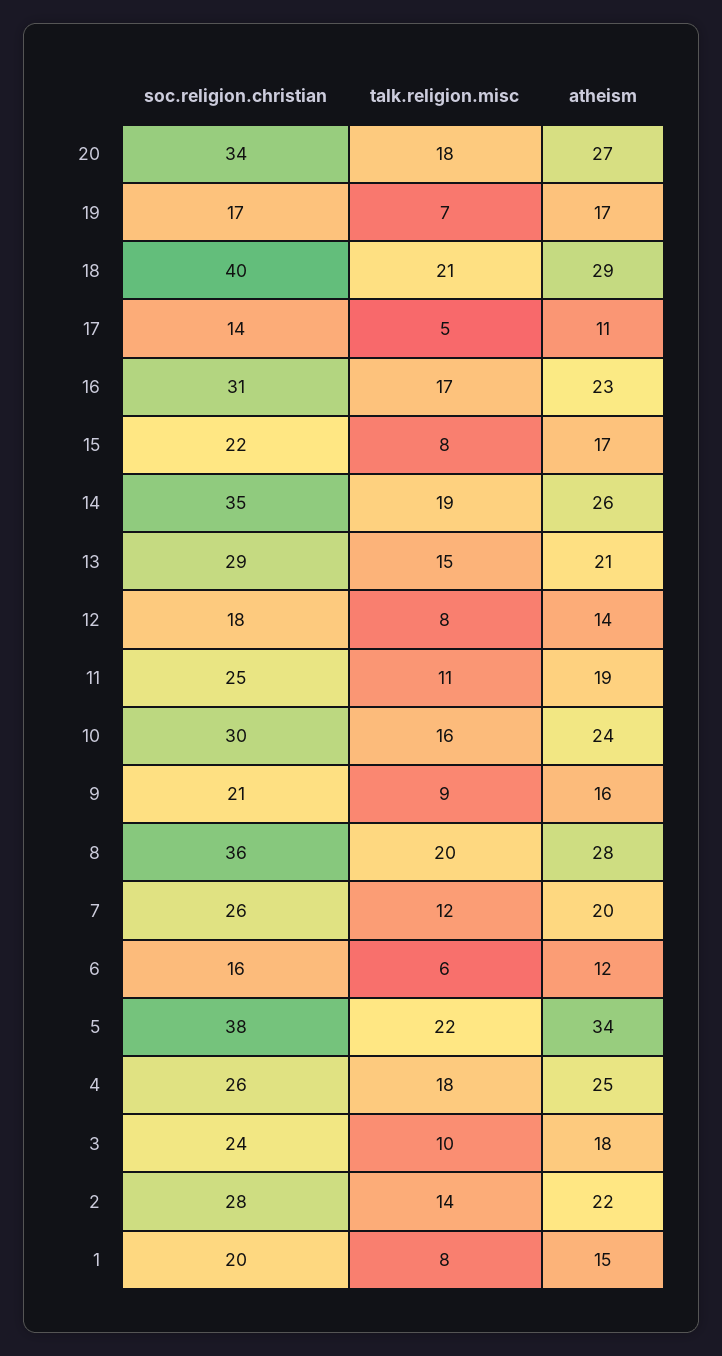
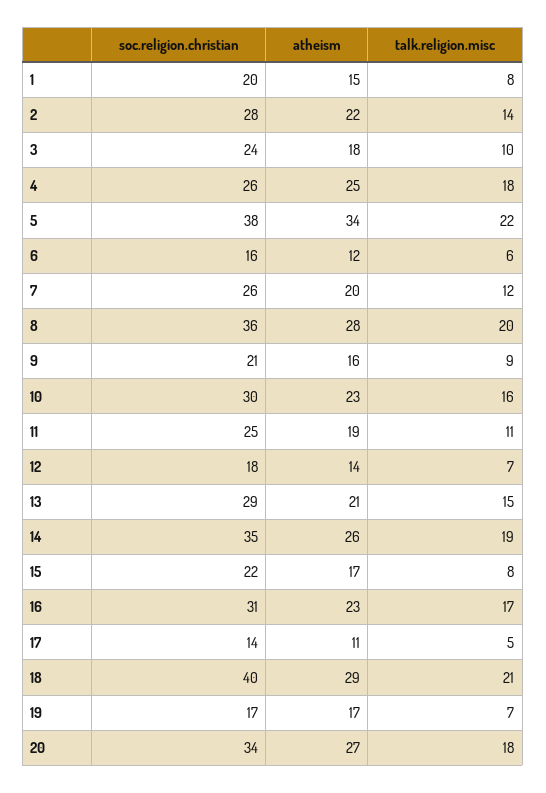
  {
    "soc.religion.christian": {
      "20": 34,
      "19": 17,
      "18": 40,
      "17": 14,
      "16": 31,
      "15": 22,
      "14": 35,
      "13": 29,
      "12": 18,
      "11": 25,
      "10": 30,
      "9": 21,
      "8": 36,
      "7": 26,
      "6": 16,
      "5": 38,
      "4": 26,
      "3": 24,
      "2": 28,
      "1": 20
    },
    "talk.religion.misc": {
      "20": 18,
      "19": 7,
      "18": 21,
      "17": 5,
      "16": 17,
      "15": 8,
      "14": 19,
      "13": 15,
-     "12": 8,
+     "12": 7,
      "11": 11,
      "10": 16,
      "9": 9,
      "8": 20,
      "7": 12,
      "6": 6,
      "5": 22,
      "4": 18,
      "3": 10,
      "2": 14,
      "1": 8
    },
    "atheism": {
      "20": 27,
      "19": 17,
      "18": 29,
      "17": 11,
      "16": 23,
      "15": 17,
      "14": 26,
      "13": 21,
      "12": 14,
      "11": 19,
-     "10": 24,
+     "10": 23,
      "9": 16,
      "8": 28,
      "7": 20,
      "6": 12,
      "5": 34,
      "4": 25,
      "3": 18,
      "2": 22,
      "1": 15
    }
  }

